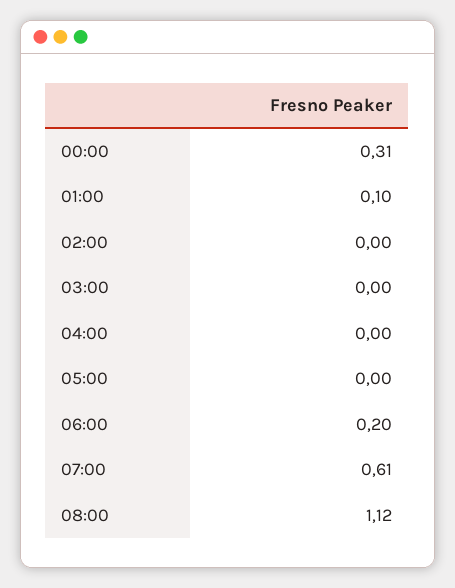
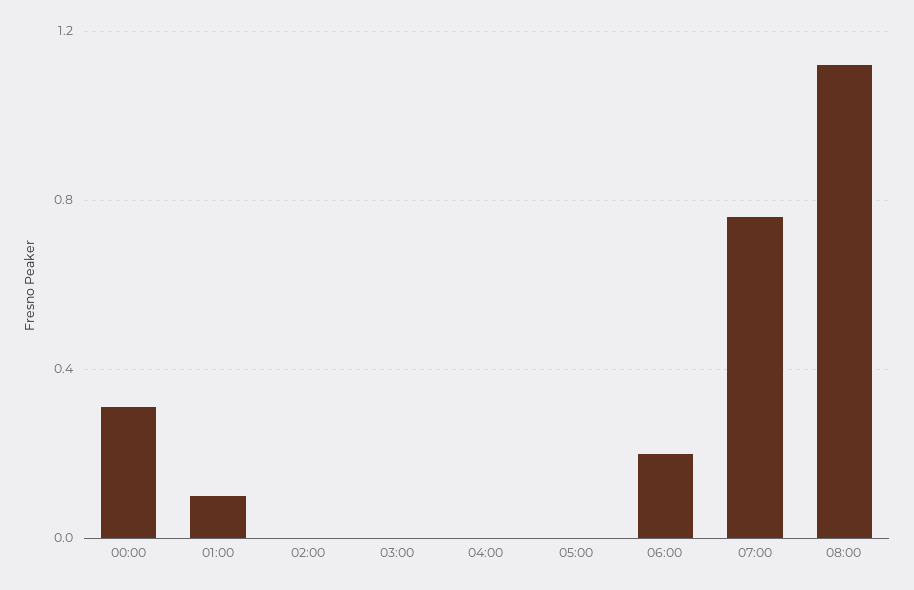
  {
    "00:00": 0.31,
    "01:00": 0.1,
    "02:00": 0,
    "03:00": 0,
    "04:00": 0,
    "05:00": 0,
    "06:00": 0.2,
-   "07:00": 0.61,
+   "07:00": 0.75,
    "08:00": 1.12
  }

